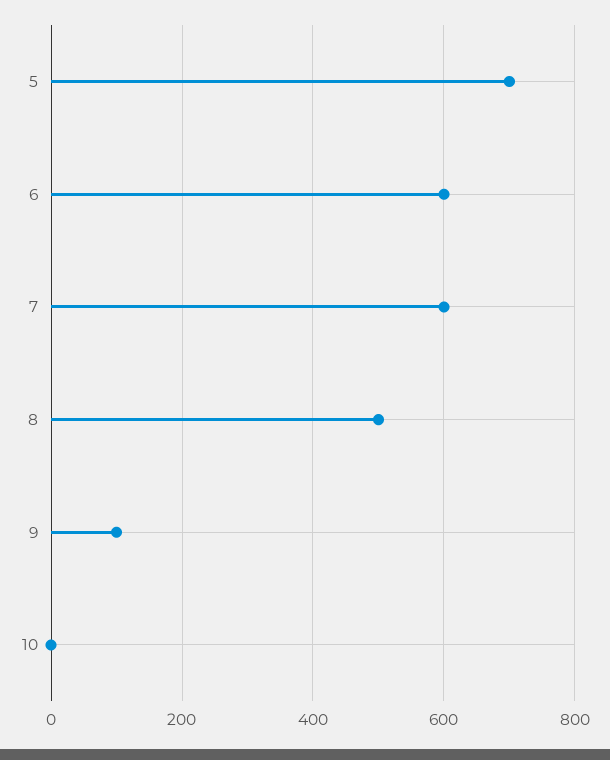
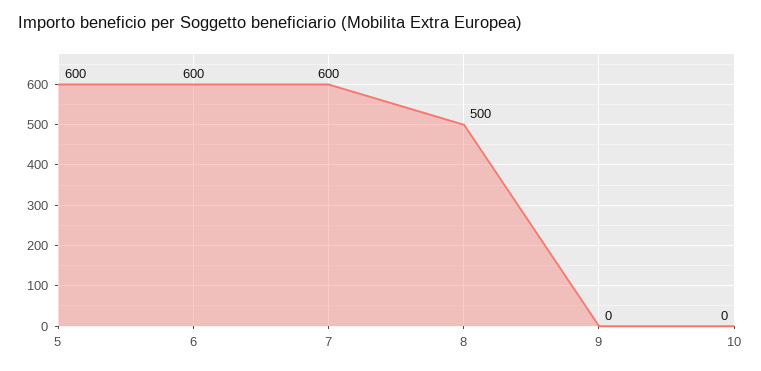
  {
-   "5": 700,
+   "5": 600,
    "6": 600,
    "7": 600,
    "8": 500,
-   "9": 100,
+   "9": 0,
    "10": 0
  }

